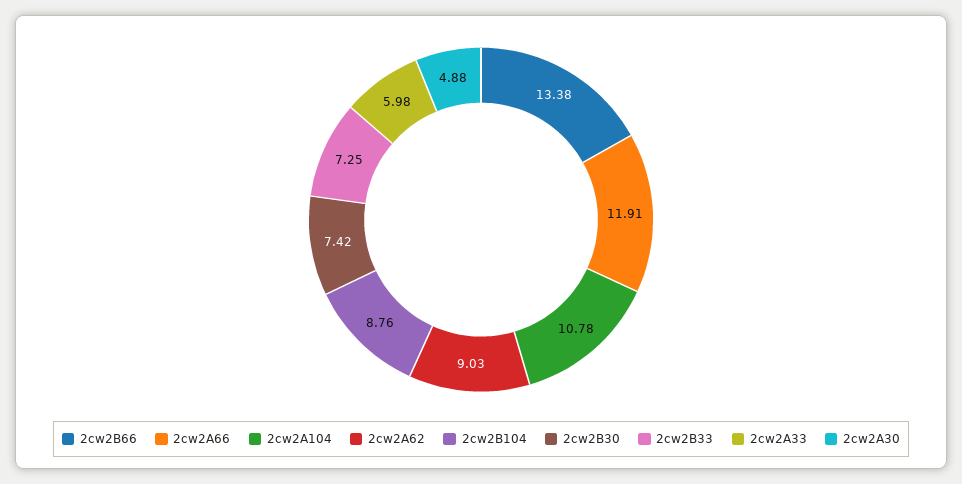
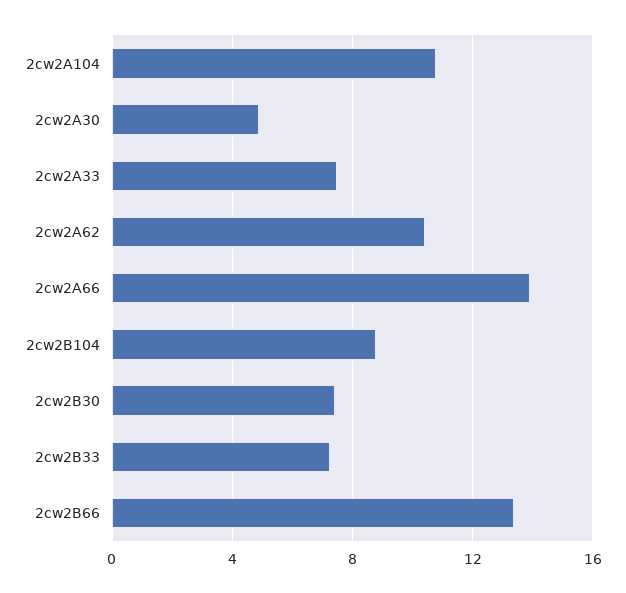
  {
    "2cw2B66": 13.38,
-   "2cw2A66": 11.91,
+   "2cw2A66": 14,
    "2cw2A104": 10.78,
-   "2cw2A62": 9.03,
+   "2cw2A62": 10.5,
    "2cw2B104": 8.76,
    "2cw2B30": 7.42,
    "2cw2B33": 7.25,
-   "2cw2A33": 5.98,
+   "2cw2A33": 7.5,
    "2cw2A30": 4.88
  }

